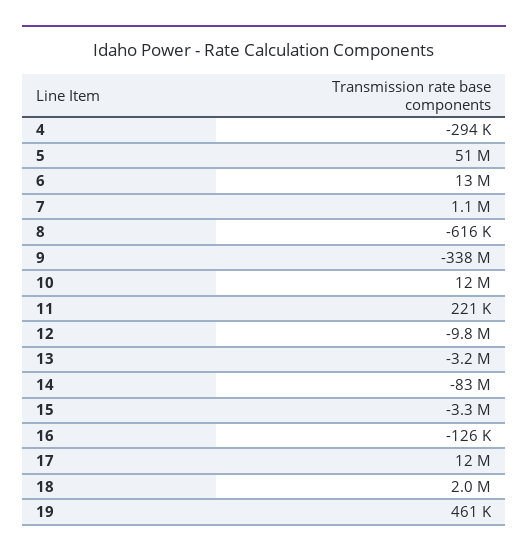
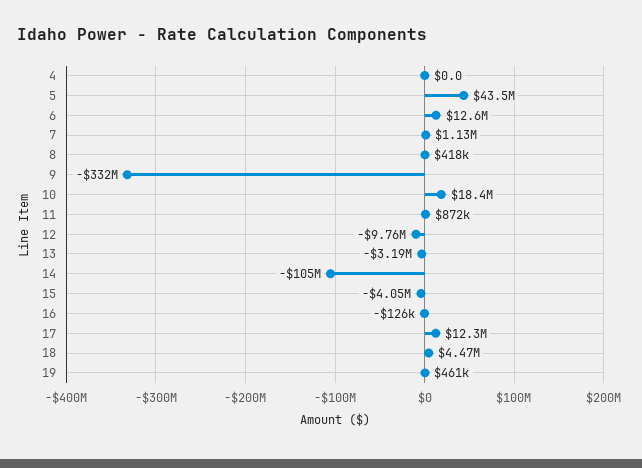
  {
-   "4": -294000,
+   "4": 0,
-   "5": 51000000,
+   "5": 43500000,
    "6": 12600000,
    "7": 1130000,
-   "8": -616000,
+   "8": 418000,
-   "9": -338000000,
+   "9": -332000000,
-   "10": 12000000,
+   "10": 18400000,
-   "11": 221000,
+   "11": 872000,
    "12": -9760000,
    "13": -3190000,
-   "14": -83000000,
+   "14": -105000000,
-   "15": -3300000,
+   "15": -4050000,
    "16": -126000,
    "17": 12300000,
-   "18": 2000000,
+   "18": 4470000,
    "19": 461000
  }

